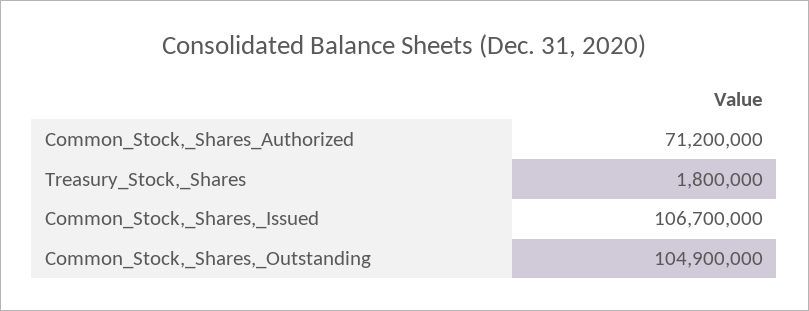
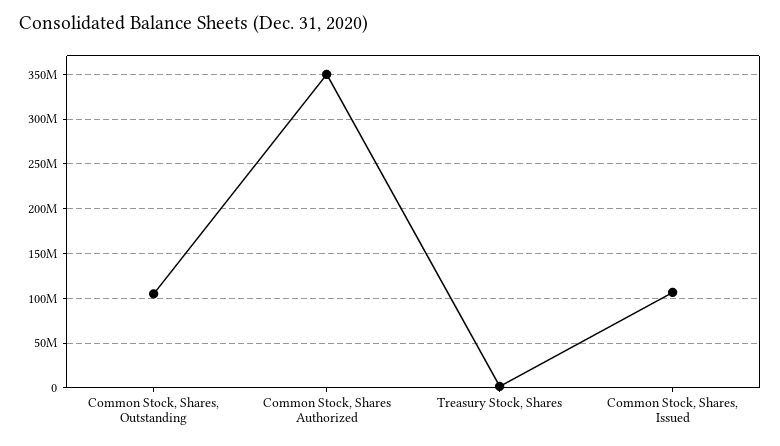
  {
-   "Common_Stock,_Shares_Authorized": 71200000,
+   "Common_Stock,_Shares_Authorized": 350000000,
    "Treasury_Stock,_Shares": 1800000,
    "Common_Stock,_Shares,_Issued": 106700000,
    "Common_Stock,_Shares,_Outstanding": 104900000
  }

